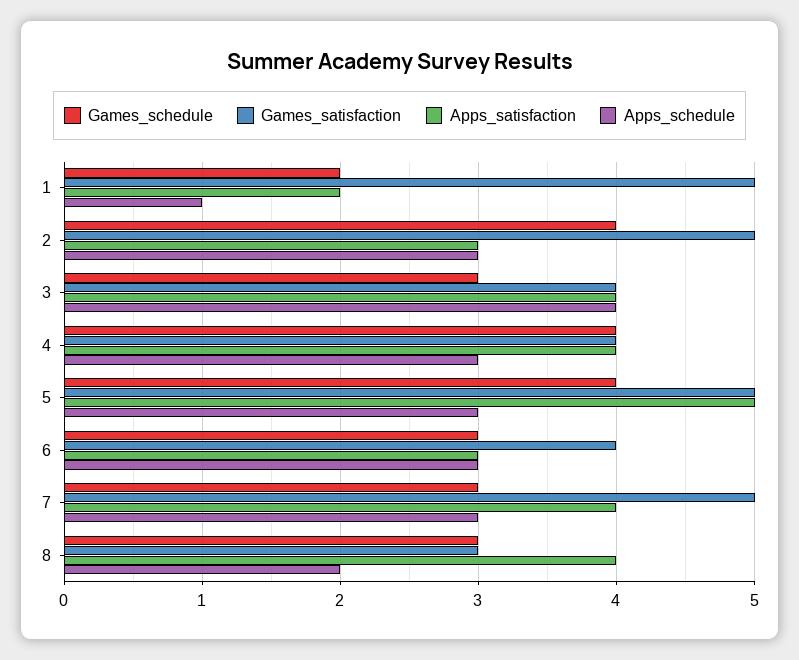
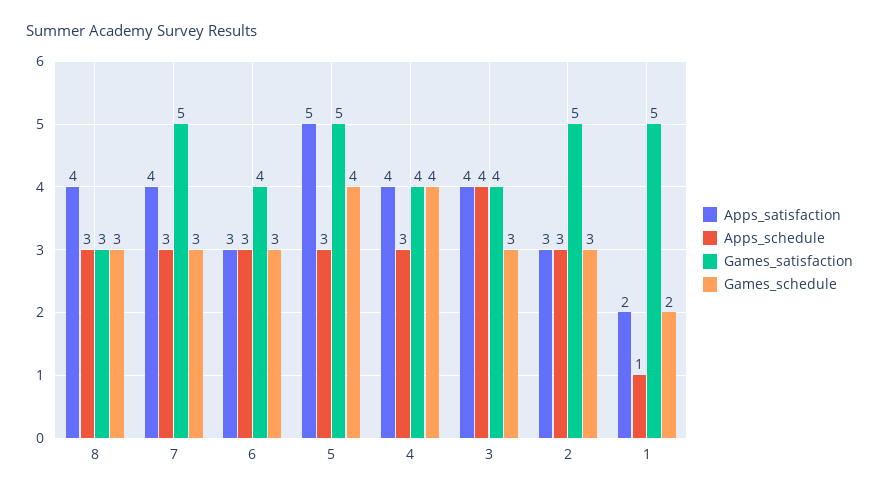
  {
    "Games_schedule": {
      "1": 2,
-     "2": 4,
+     "2": 3,
      "3": 3,
      "4": 4,
      "5": 4,
      "6": 3,
      "7": 3,
      "8": 3
    },
    "Games_satisfaction": {
      "1": 5,
      "2": 5,
      "3": 4,
      "4": 4,
      "5": 5,
      "6": 4,
      "7": 5,
      "8": 3
    },
    "Apps_satisfaction": {
      "1": 2,
      "2": 3,
      "3": 4,
      "4": 4,
      "5": 5,
      "6": 3,
      "7": 4,
      "8": 4
    },
    "Apps_schedule": {
      "1": 1,
      "2": 3,
      "3": 4,
      "4": 3,
      "5": 3,
      "6": 3,
      "7": 3,
-     "8": 2
+     "8": 3
    }
  }

